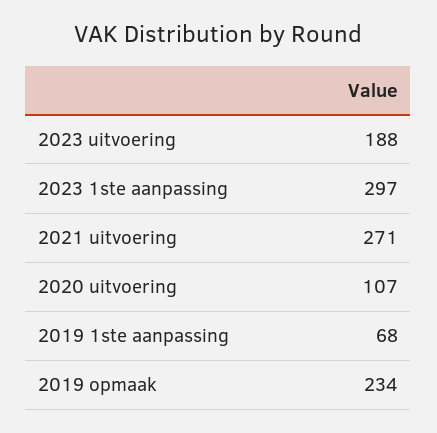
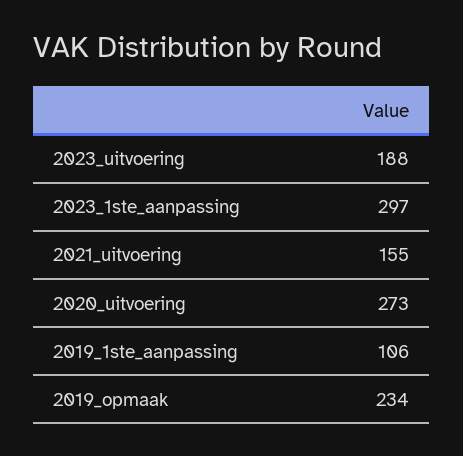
  {
    "2023 uitvoering": 188,
    "2023 1ste aanpassing": 297,
-   "2021 uitvoering": 271,
+   "2021 uitvoering": 155,
-   "2020 uitvoering": 107,
+   "2020 uitvoering": 273,
-   "2019 1ste aanpassing": 68,
+   "2019 1ste aanpassing": 106,
    "2019 opmaak": 234
  }

